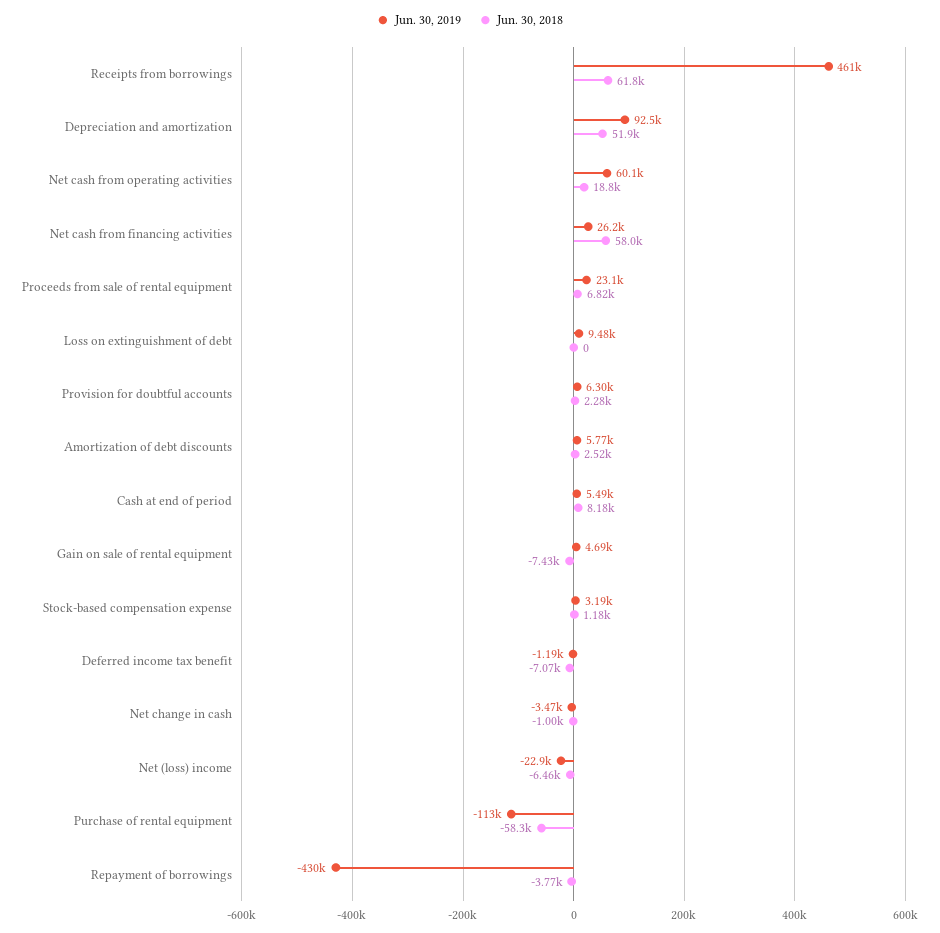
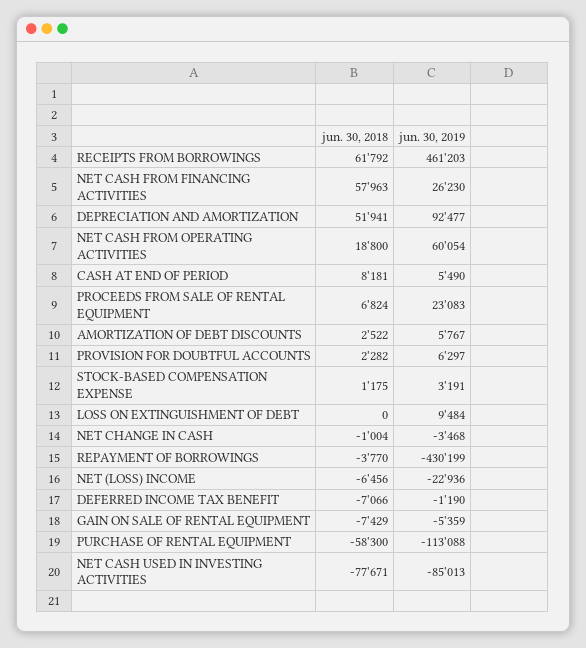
  {
    "Jun. 30, 2019": {
      "Receipts from borrowings": 461203,
      "Depreciation and amortization": 92477,
      "Net cash from operating activities": 60054,
      "Net cash from financing activities": 26230,
      "Proceeds from sale of rental equipment": 23083,
      "Loss on extinguishment of debt": 9484,
      "Provision for doubtful accounts": 6297,
      "Amortization of debt discounts": 5767,
      "Cash at end of period": 5490,
-     "Gain on sale of rental equipment": 4690,
+     "Gain on sale of rental equipment": -5359,
      "Stock-based compensation expense": 3191,
      "Deferred income tax benefit": -1190,
      "Net change in cash": -3468,
      "Net (loss) income": -22936,
      "Purchase of rental equipment": -113088,
-     "Repayment of borrowings": -430199
+     "Repayment of borrowings": -430199,
+     "NET CASH USED IN INVESTING ACTIVITIES": -85013
    },
    "Jun. 30, 2018": {
      "Receipts from borrowings": 61792,
      "Depreciation and amortization": 51941,
      "Net cash from operating activities": 18800,
      "Net cash from financing activities": 57963,
      "Proceeds from sale of rental equipment": 6824,
      "Loss on extinguishment of debt": 0,
      "Provision for doubtful accounts": 2282,
      "Amortization of debt discounts": 2522,
      "Cash at end of period": 8181,
      "Gain on sale of rental equipment": -7429,
      "Stock-based compensation expense": 1175,
      "Deferred income tax benefit": -7066,
      "Net change in cash": -1004,
      "Net (loss) income": -6456,
      "Purchase of rental equipment": -58300,
-     "Repayment of borrowings": -3770
+     "Repayment of borrowings": -3770,
+     "NET CASH USED IN INVESTING ACTIVITIES": -77671
    }
  }

